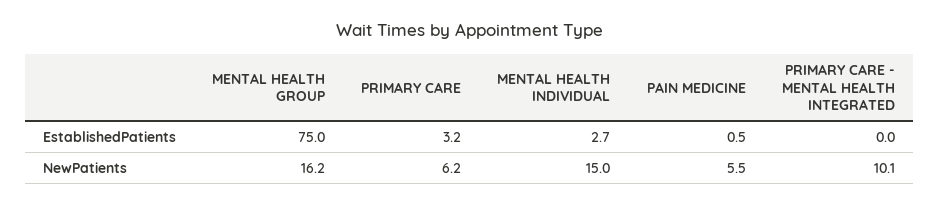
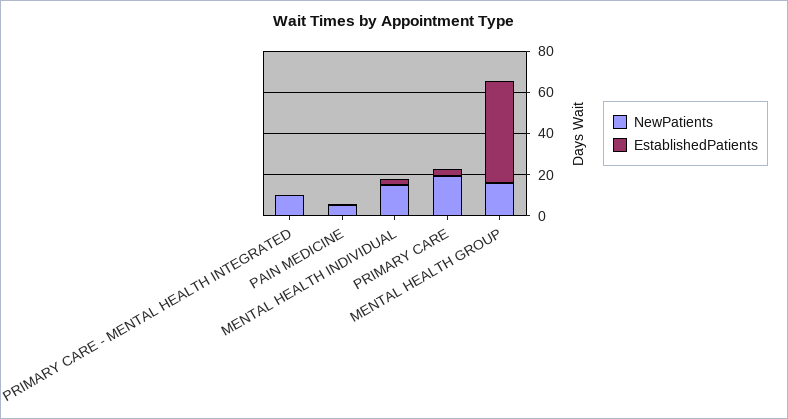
  {
    "EstablishedPatients": {
-     "MENTAL HEALTH GROUP": 75,
+     "MENTAL HEALTH GROUP": 50,
      "PRIMARY CARE": 3.2,
      "MENTAL HEALTH INDIVIDUAL": 2.7,
      "PAIN MEDICINE": 0.5,
      "PRIMARY CARE - MENTAL HEALTH INTEGRATED": 0
    },
    "NewPatients": {
      "MENTAL HEALTH GROUP": 16.2,
-     "PRIMARY CARE": 6.2,
+     "PRIMARY CARE": 20,
      "MENTAL HEALTH INDIVIDUAL": 15,
      "PAIN MEDICINE": 5.5,
      "PRIMARY CARE - MENTAL HEALTH INTEGRATED": 10.1
    }
  }

